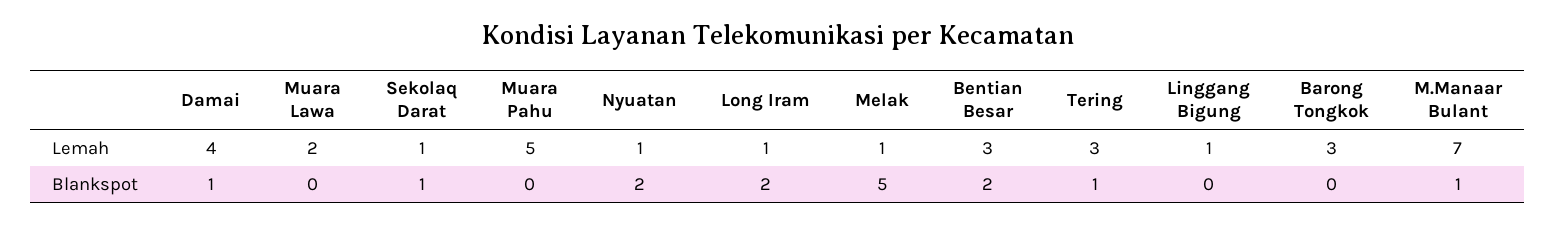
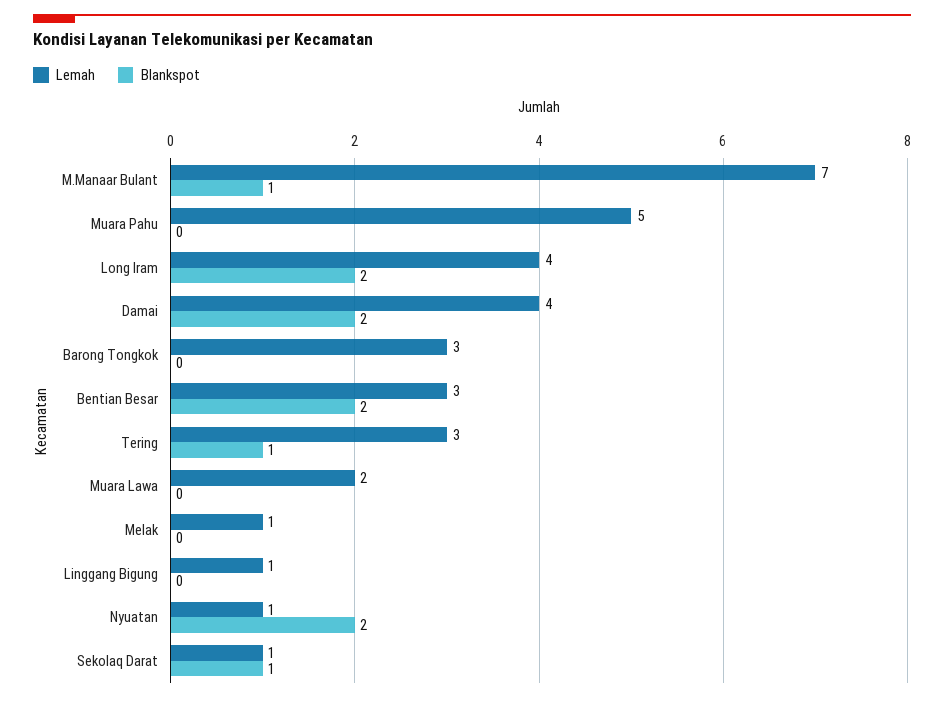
  {
    "Lemah": {
      "Damai": 4,
      "Muara Lawa": 2,
      "Sekolaq Darat": 1,
      "Muara Pahu": 5,
      "Nyuatan": 1,
-     "Long Iram": 1,
+     "Long Iram": 4,
      "Melak": 1,
      "Bentian Besar": 3,
      "Tering": 3,
      "Linggang Bigung": 1,
      "Barong Tongkok": 3,
      "M.Manaar Bulant": 7
    },
    "Blankspot": {
-     "Damai": 1,
+     "Damai": 2,
      "Muara Lawa": 0,
      "Sekolaq Darat": 1,
      "Muara Pahu": 0,
      "Nyuatan": 2,
      "Long Iram": 2,
-     "Melak": 5,
+     "Melak": 0,
      "Bentian Besar": 2,
      "Tering": 1,
      "Linggang Bigung": 0,
      "Barong Tongkok": 0,
      "M.Manaar Bulant": 1
    }
  }

